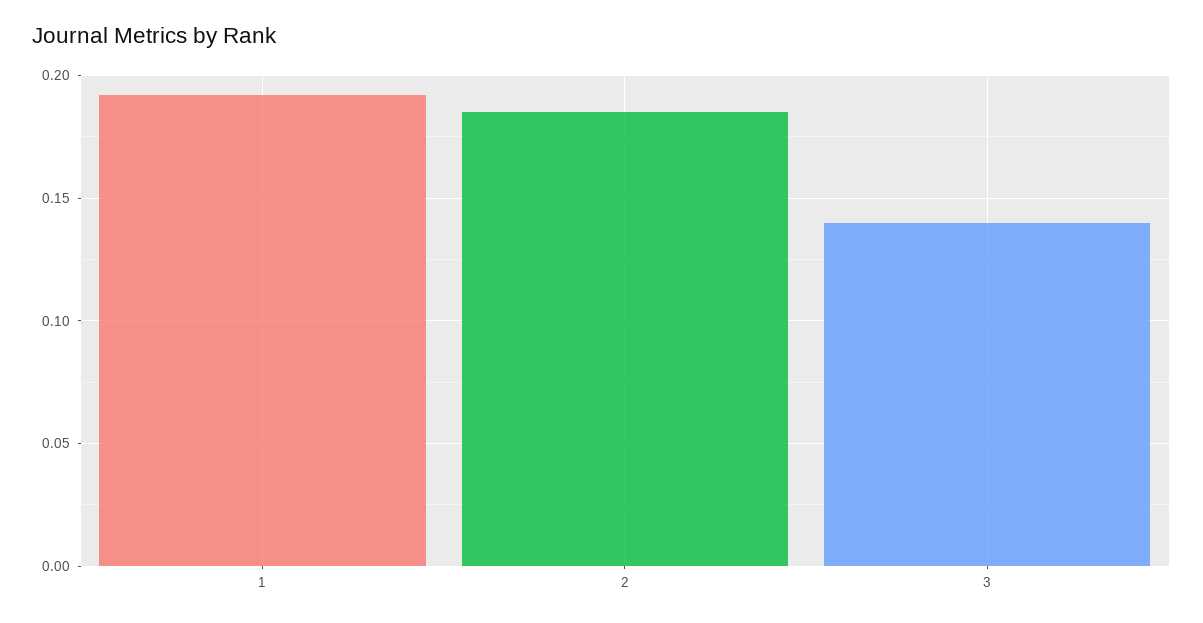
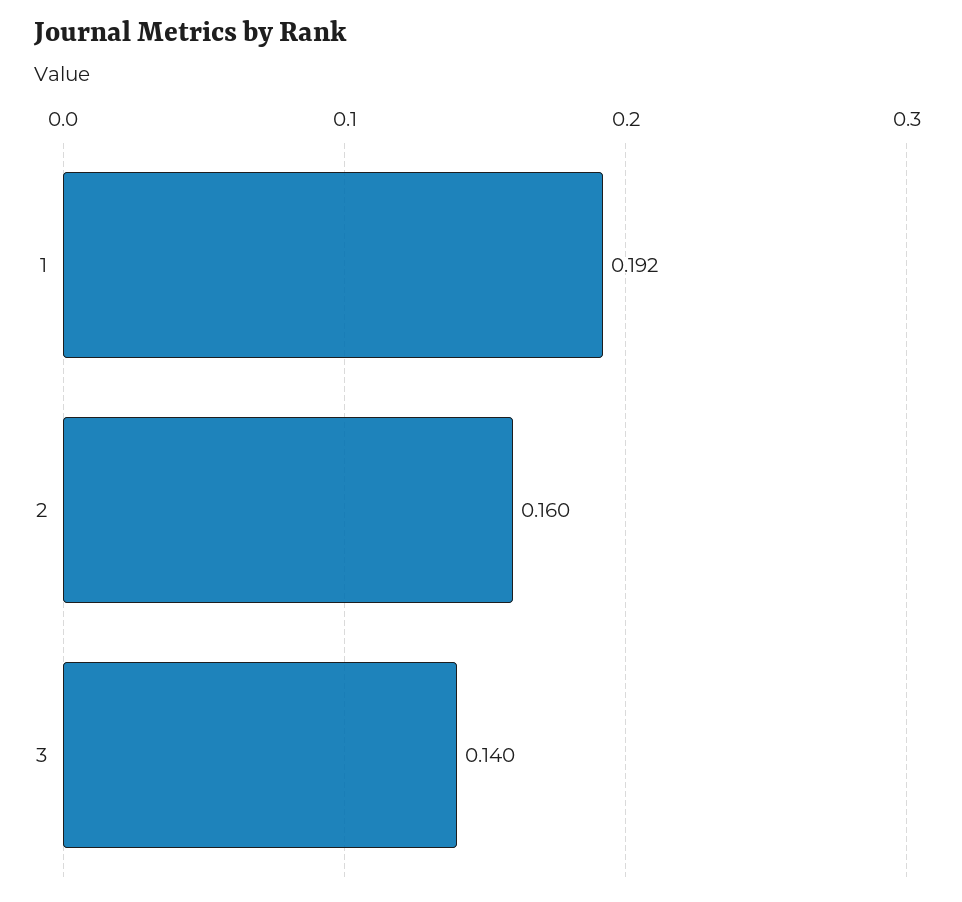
  {
    "1": 0.192,
-   "2": 0.185,
+   "2": 0.16,
    "3": 0.14
  }

